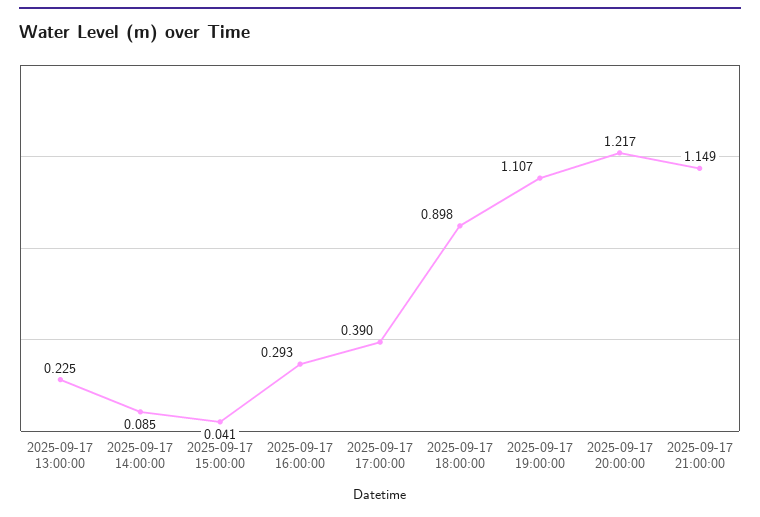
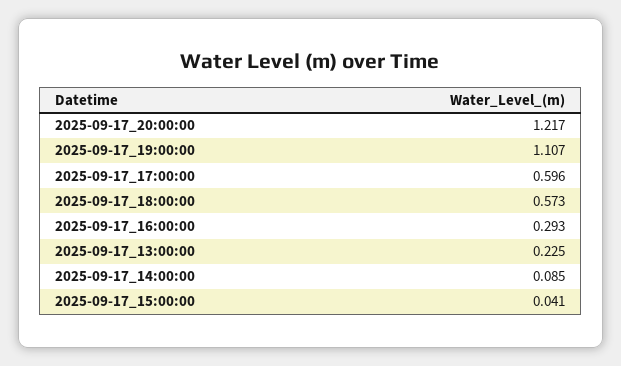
  {
    "2025-09-17 13:00:00": 0.225,
    "2025-09-17 14:00:00": 0.085,
    "2025-09-17 15:00:00": 0.041,
    "2025-09-17 16:00:00": 0.293,
-   "2025-09-17 17:00:00": 0.39,
+   "2025-09-17 17:00:00": 0.596,
-   "2025-09-17 18:00:00": 0.898,
+   "2025-09-17 18:00:00": 0.573,
    "2025-09-17 19:00:00": 1.107,
-   "2025-09-17 20:00:00": 1.217,
+   "2025-09-17 20:00:00": 1.217
-   "2025-09-17 21:00:00": 1.149
  }

